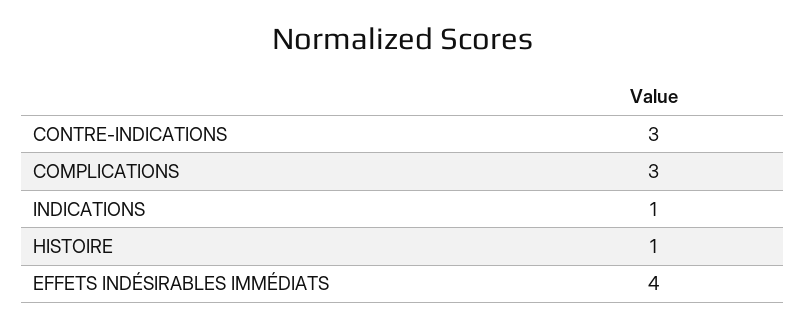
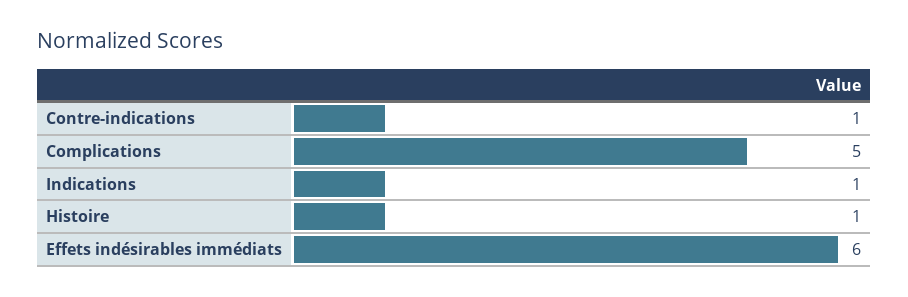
  {
-   "CONTRE-INDICATIONS": 3,
+   "CONTRE-INDICATIONS": 1,
-   "COMPLICATIONS": 3,
+   "COMPLICATIONS": 5,
    "INDICATIONS": 1,
    "HISTOIRE": 1,
-   "EFFETS INDÉSIRABLES IMMÉDIATS": 4
+   "EFFETS INDÉSIRABLES IMMÉDIATS": 6
  }

